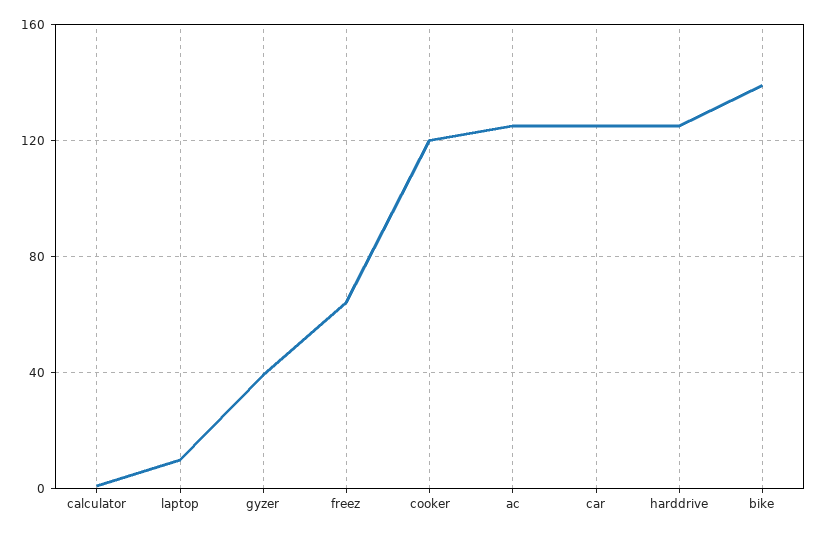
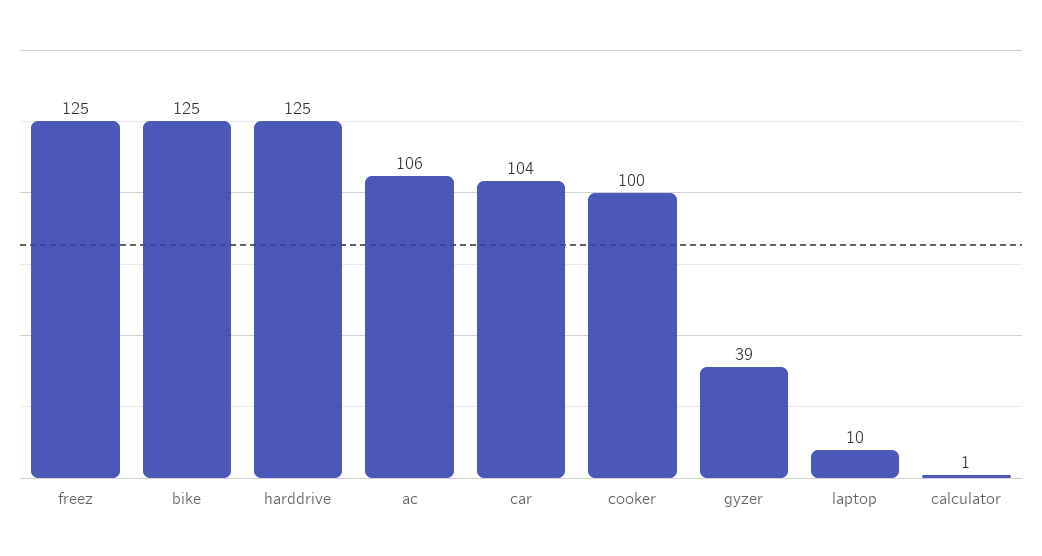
  {
    "calculator": 1,
    "laptop": 10,
    "gyzer": 39,
-   "freez": 65,
+   "freez": 125,
-   "cooker": 120,
+   "cooker": 100,
-   "ac": 125,
+   "ac": 106,
-   "car": 125,
+   "car": 104,
    "harddrive": 125,
-   "bike": 140
+   "bike": 125
  }

